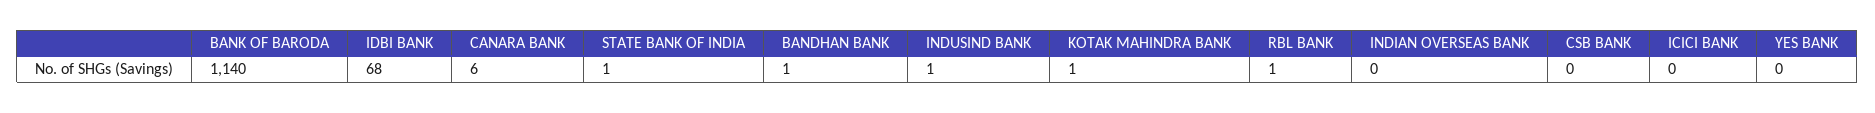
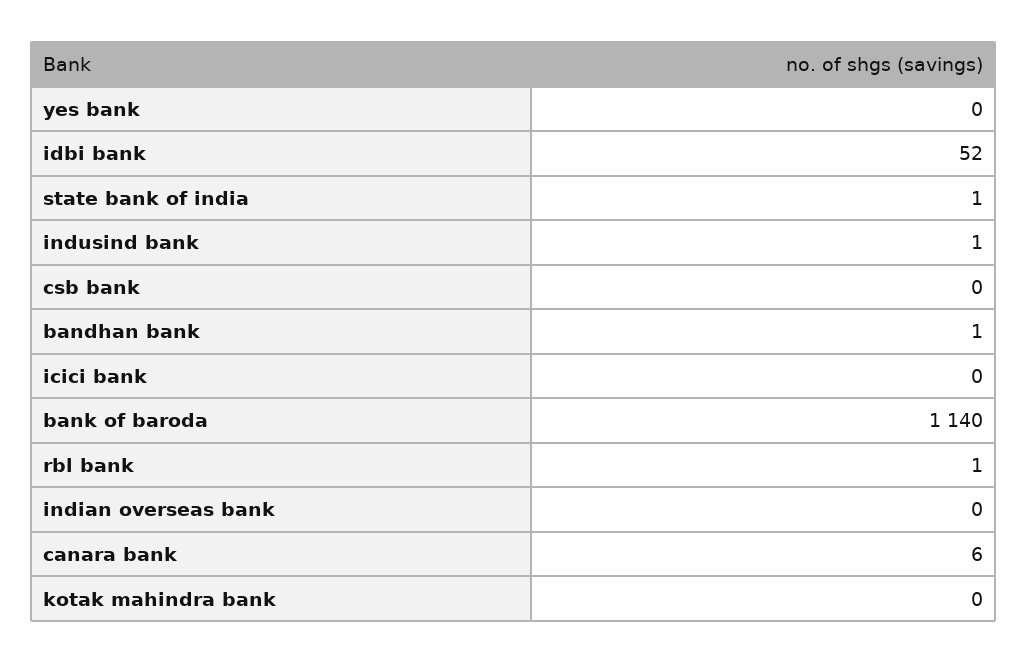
  {
    "BANK OF BARODA": 1140,
-   "IDBI BANK": 68,
+   "IDBI BANK": 52,
    "CANARA BANK": 6,
    "STATE BANK OF INDIA": 1,
    "BANDHAN BANK": 1,
    "INDUSIND BANK": 1,
-   "KOTAK MAHINDRA BANK": 1,
+   "KOTAK MAHINDRA BANK": 0,
    "RBL BANK": 1,
    "INDIAN OVERSEAS BANK": 0,
    "CSB BANK": 0,
    "ICICI BANK": 0,
    "YES BANK": 0
  }

